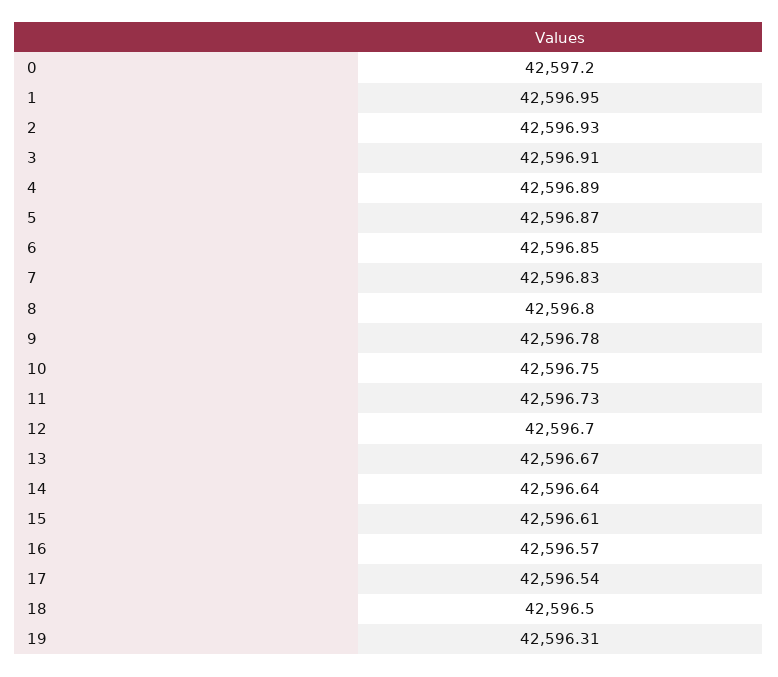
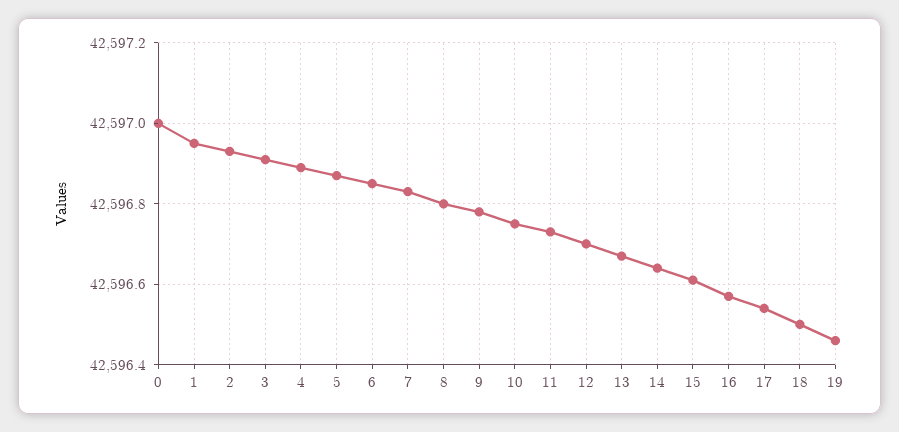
  {
-   "0": 42597.2,
+   "0": 42597,
    "1": 42596.95,
    "2": 42596.93,
    "3": 42596.91,
    "4": 42596.89,
    "5": 42596.87,
    "6": 42596.85,
    "7": 42596.83,
    "8": 42596.8,
    "9": 42596.78,
    "10": 42596.75,
    "11": 42596.73,
    "12": 42596.7,
    "13": 42596.67,
    "14": 42596.64,
    "15": 42596.61,
    "16": 42596.57,
    "17": 42596.54,
    "18": 42596.5,
-   "19": 42596.31
+   "19": 42596.45
  }

